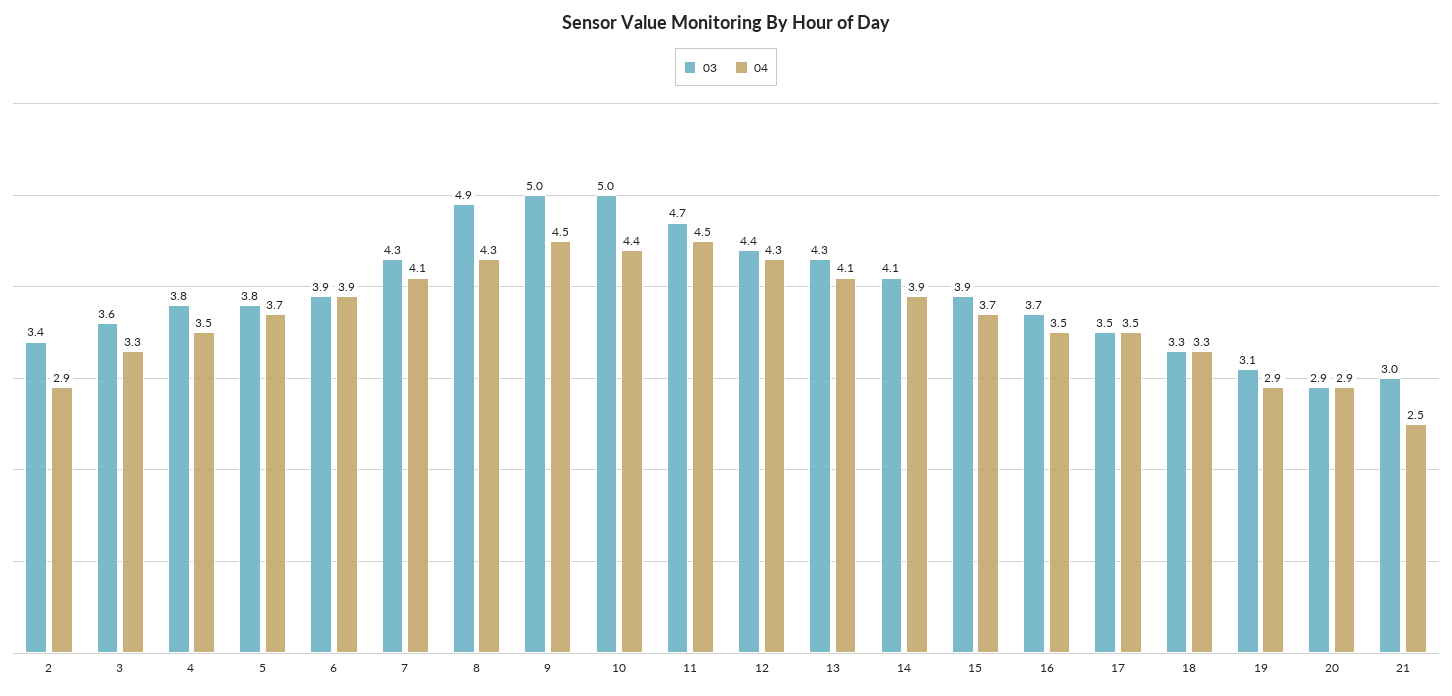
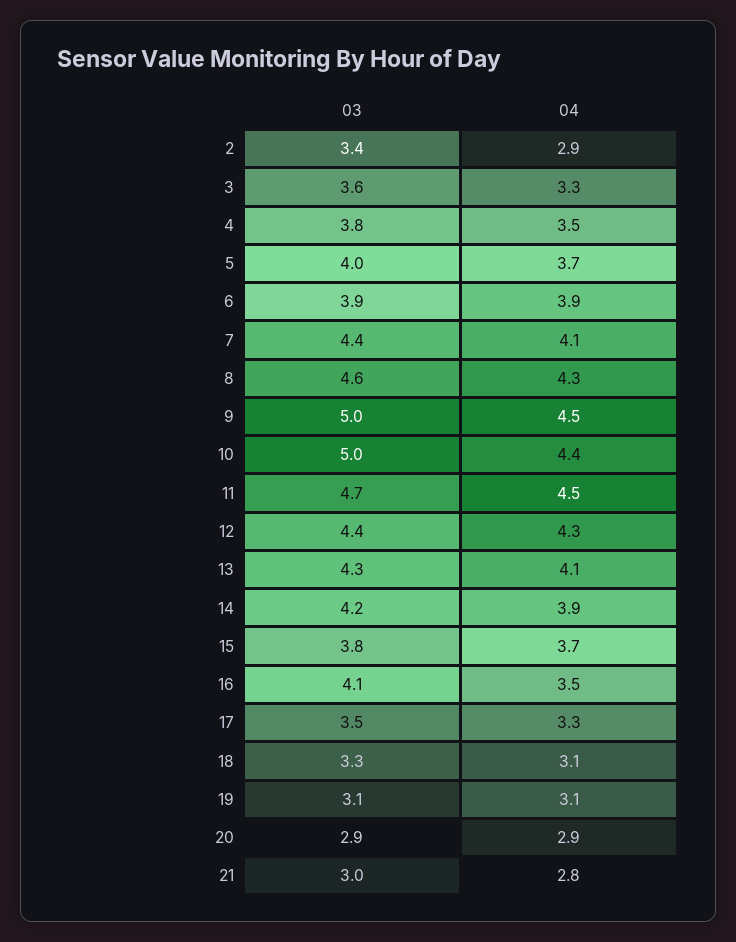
  {
    "03": {
      "2": 3.4,
      "3": 3.6,
      "4": 3.8,
-     "5": 3.8,
+     "5": 4,
      "6": 3.9,
-     "7": 4.3,
+     "7": 4.4,
-     "8": 4.9,
+     "8": 4.6,
      "9": 5,
      "10": 5,
      "11": 4.7,
      "12": 4.4,
      "13": 4.3,
-     "14": 4.1,
+     "14": 4.2,
-     "15": 3.9,
+     "15": 3.8,
-     "16": 3.7,
+     "16": 4.1,
      "17": 3.5,
      "18": 3.3,
      "19": 3.1,
      "20": 2.9,
      "21": 3
    },
    "04": {
      "2": 2.9,
      "3": 3.3,
      "4": 3.5,
      "5": 3.7,
      "6": 3.9,
      "7": 4.1,
      "8": 4.3,
      "9": 4.5,
      "10": 4.4,
      "11": 4.5,
      "12": 4.3,
      "13": 4.1,
      "14": 3.9,
      "15": 3.7,
      "16": 3.5,
-     "17": 3.5,
+     "17": 3.3,
-     "18": 3.3,
+     "18": 3.1,
-     "19": 2.9,
+     "19": 3.1,
      "20": 2.9,
-     "21": 2.5
+     "21": 2.8
    }
  }

